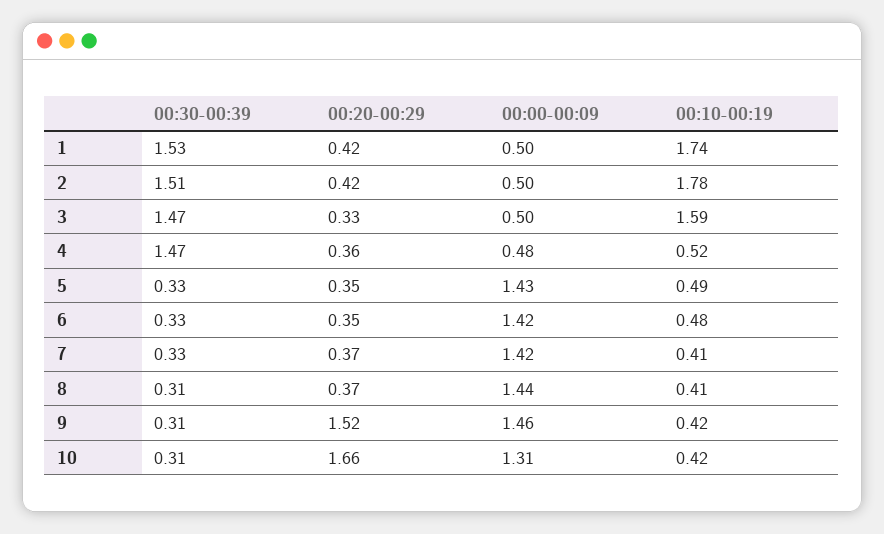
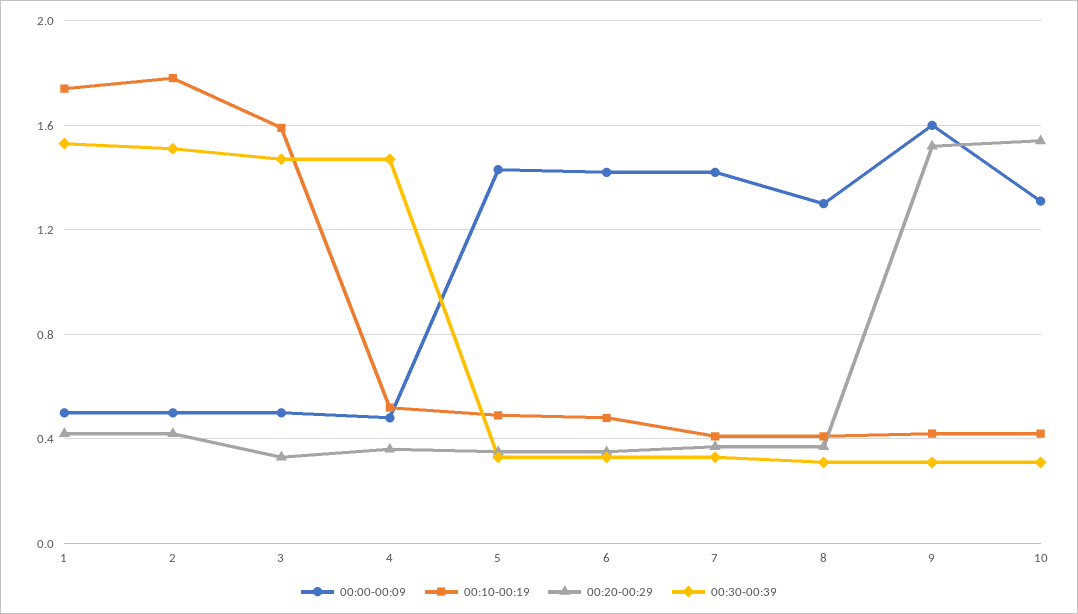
  {
    "00:30-00:39": {
      "1": 1.53,
      "2": 1.51,
      "3": 1.47,
      "4": 1.47,
      "5": 0.33,
      "6": 0.33,
      "7": 0.33,
      "8": 0.31,
      "9": 0.31,
      "10": 0.31
    },
    "00:20-00:29": {
      "1": 0.42,
      "2": 0.42,
      "3": 0.33,
      "4": 0.36,
      "5": 0.35,
      "6": 0.35,
      "7": 0.37,
      "8": 0.37,
      "9": 1.52,
-     "10": 1.66
+     "10": 1.55
    },
    "00:00-00:09": {
      "1": 0.5,
      "2": 0.5,
      "3": 0.5,
      "4": 0.48,
      "5": 1.43,
      "6": 1.42,
      "7": 1.42,
-     "8": 1.44,
+     "8": 1.3,
-     "9": 1.46,
+     "9": 1.6,
      "10": 1.31
    },
    "00:10-00:19": {
      "1": 1.74,
      "2": 1.78,
      "3": 1.59,
      "4": 0.52,
      "5": 0.49,
      "6": 0.48,
      "7": 0.41,
      "8": 0.41,
      "9": 0.42,
      "10": 0.42
    }
  }

